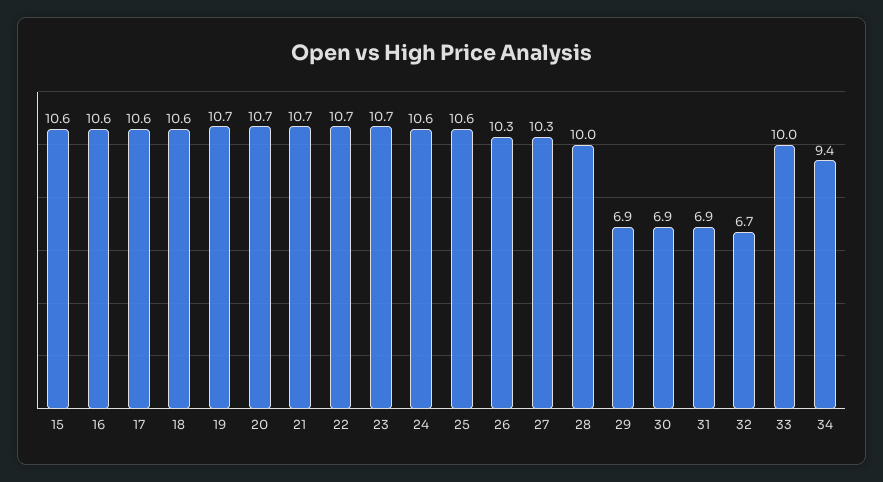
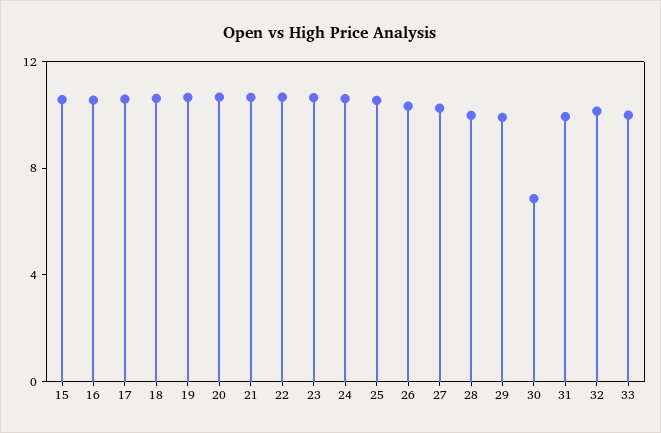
  {
    "15": 10.6,
    "16": 10.6,
    "17": 10.6,
    "18": 10.6,
    "19": 10.7,
    "20": 10.7,
    "21": 10.7,
    "22": 10.7,
    "23": 10.7,
    "24": 10.6,
    "25": 10.6,
    "26": 10.3,
    "27": 10.3,
    "28": 10,
-   "29": 6.9,
+   "29": 10,
    "30": 6.9,
-   "31": 6.9,
+   "31": 10,
-   "32": 6.7,
+   "32": 10,
-   "33": 10,
+   "33": 10
-   "34": 9.4
  }

